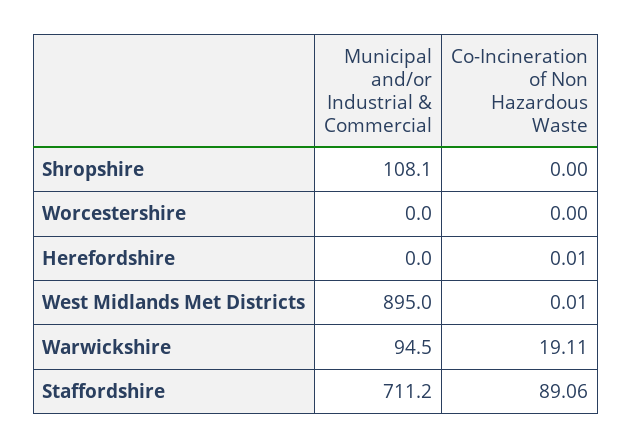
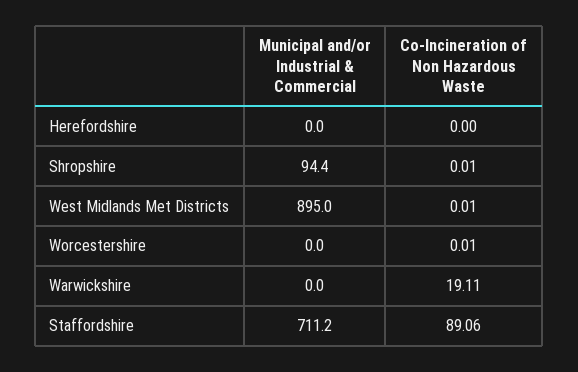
  {
    "Municipal and/or Industrial & Commercial": {
-     "Shropshire": 108.1,
+     "Shropshire": 94.4,
      "Worcestershire": 0,
      "Herefordshire": 0,
      "West Midlands Met Districts": 895,
-     "Warwickshire": 94.5,
+     "Warwickshire": 0,
      "Staffordshire": 711.2
    },
    "Co-Incineration of Non Hazardous Waste": {
-     "Shropshire": 0,
+     "Shropshire": 0.01,
-     "Worcestershire": 0,
+     "Worcestershire": 0.01,
-     "Herefordshire": 0.01,
+     "Herefordshire": 0,
      "West Midlands Met Districts": 0.01,
      "Warwickshire": 19.11,
      "Staffordshire": 89.06
    }
  }

